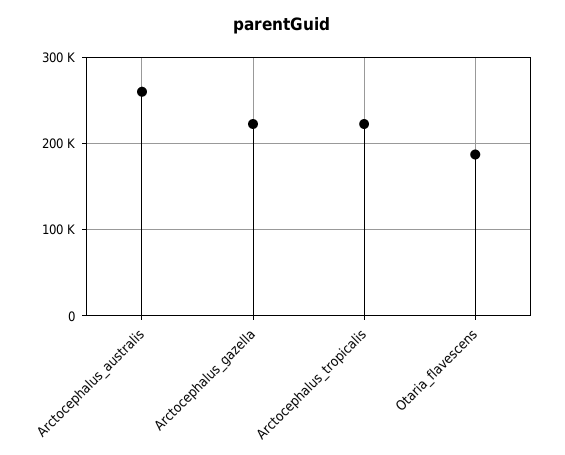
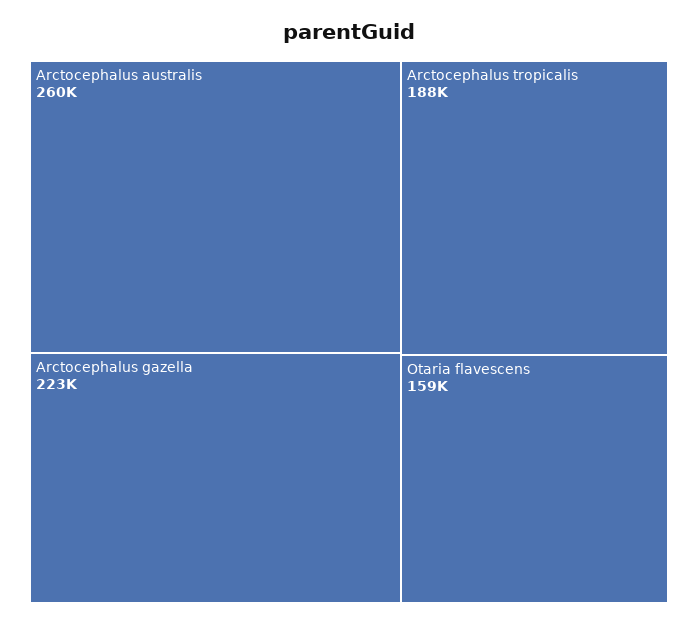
  {
    "Arctocephalus_australis": 260000,
    "Arctocephalus_gazella": 223000,
-   "Arctocephalus_tropicalis": 220000,
+   "Arctocephalus_tropicalis": 188000,
-   "Otaria_flavescens": 190000
+   "Otaria_flavescens": 159000
  }

